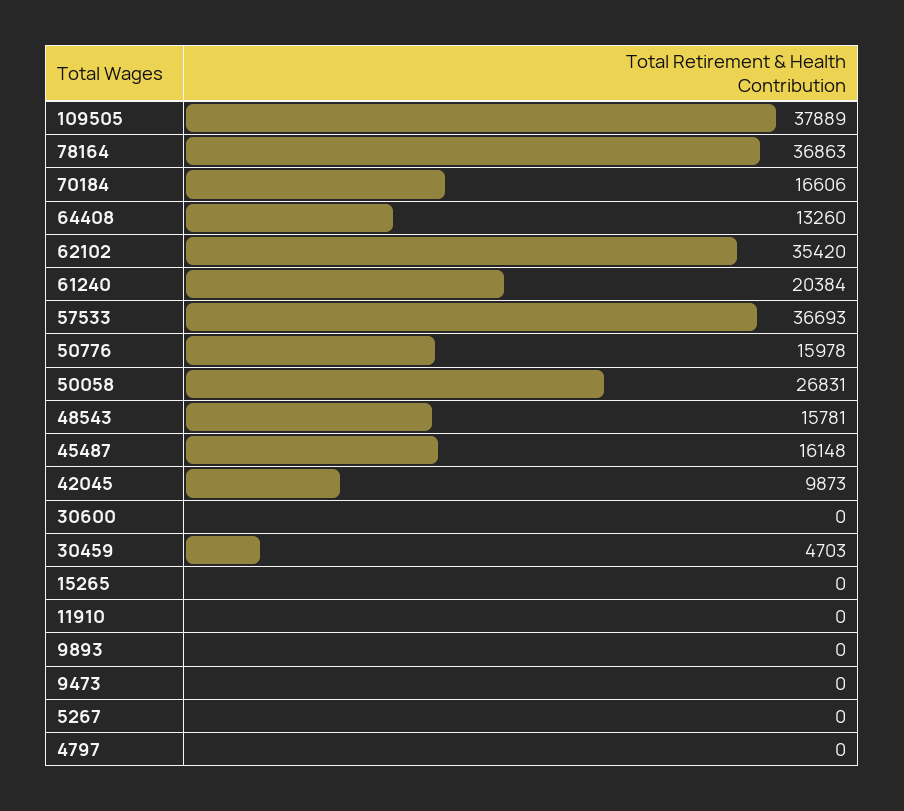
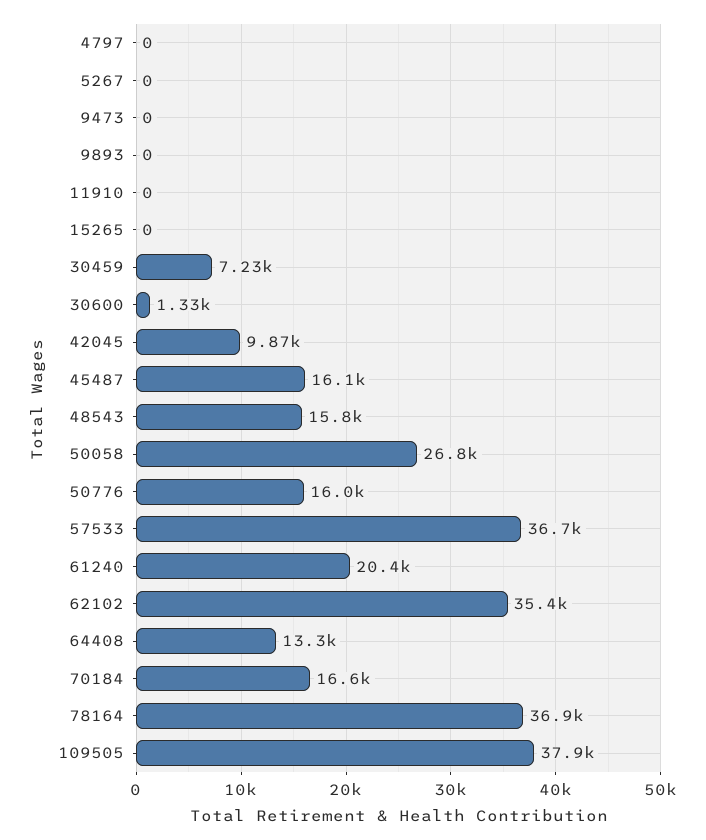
  {
    "109505": 37889,
    "78164": 36863,
    "70184": 16606,
    "64408": 13260,
    "62102": 35420,
    "61240": 20384,
    "57533": 36693,
    "50776": 15978,
    "50058": 26831,
    "48543": 15781,
    "45487": 16148,
    "42045": 9873,
-   "30600": 0,
+   "30600": 1330,
-   "30459": 4703,
+   "30459": 7230,
    "15265": 0,
    "11910": 0,
    "9893": 0,
    "9473": 0,
    "5267": 0,
    "4797": 0
  }

